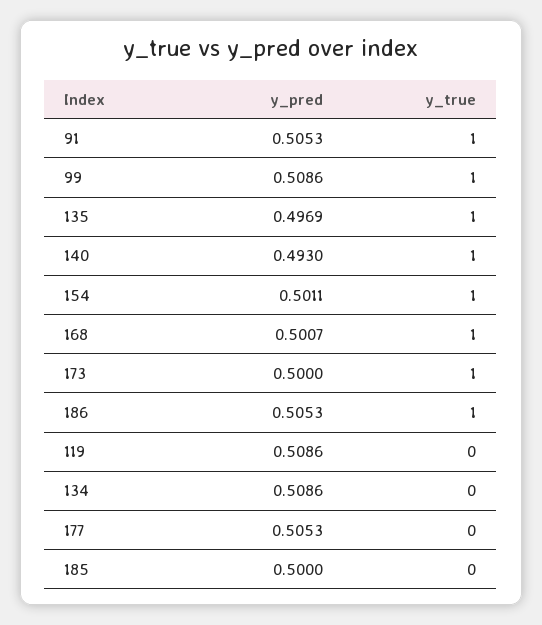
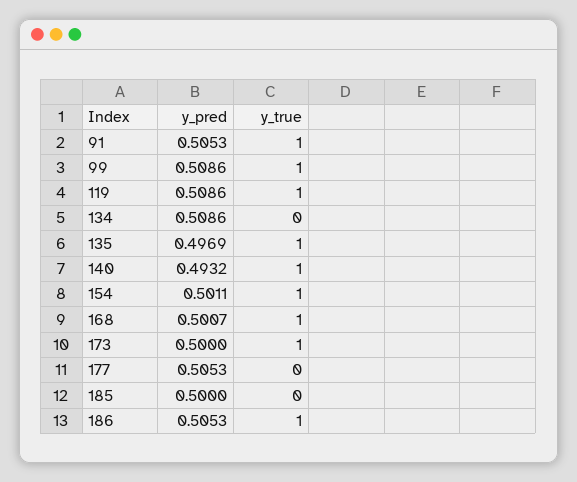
  {
    "y_pred": {
      "91": 0.5053,
      "99": 0.5086,
      "135": 0.4969,
-     "140": 0.493,
+     "140": 0.4932,
      "154": 0.5011,
      "168": 0.5007,
      "173": 0.5,
      "186": 0.5053,
      "119": 0.5086,
      "134": 0.5086,
      "177": 0.5053,
      "185": 0.5
    },
    "y_true": {
      "91": 1,
      "99": 1,
      "135": 1,
      "140": 1,
      "154": 1,
      "168": 1,
      "173": 1,
      "186": 1,
-     "119": 0,
+     "119": 1,
      "134": 0,
      "177": 0,
      "185": 0
    }
  }

